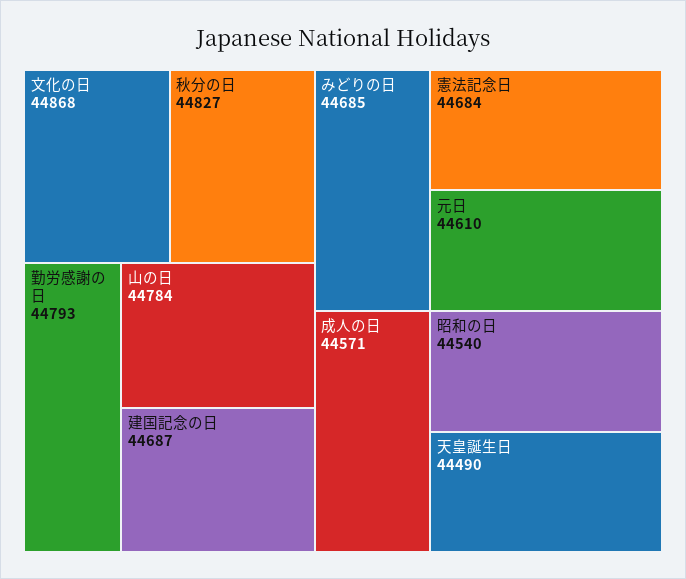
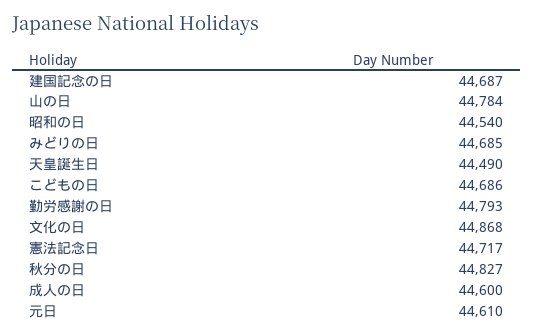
  {
    "文化の日": 44868,
    "秋分の日": 44827,
    "勤労感謝の日": 44793,
    "山の日": 44784,
    "建国記念の日": 44687,
    "みどりの日": 44685,
-   "憲法記念日": 44684,
+   "憲法記念日": 44717,
    "元日": 44610,
-   "成人の日": 44571,
+   "成人の日": 44600,
    "昭和の日": 44540,
-   "天皇誕生日": 44490
+   "天皇誕生日": 44490,
+   "こどもの日": 44686
  }

